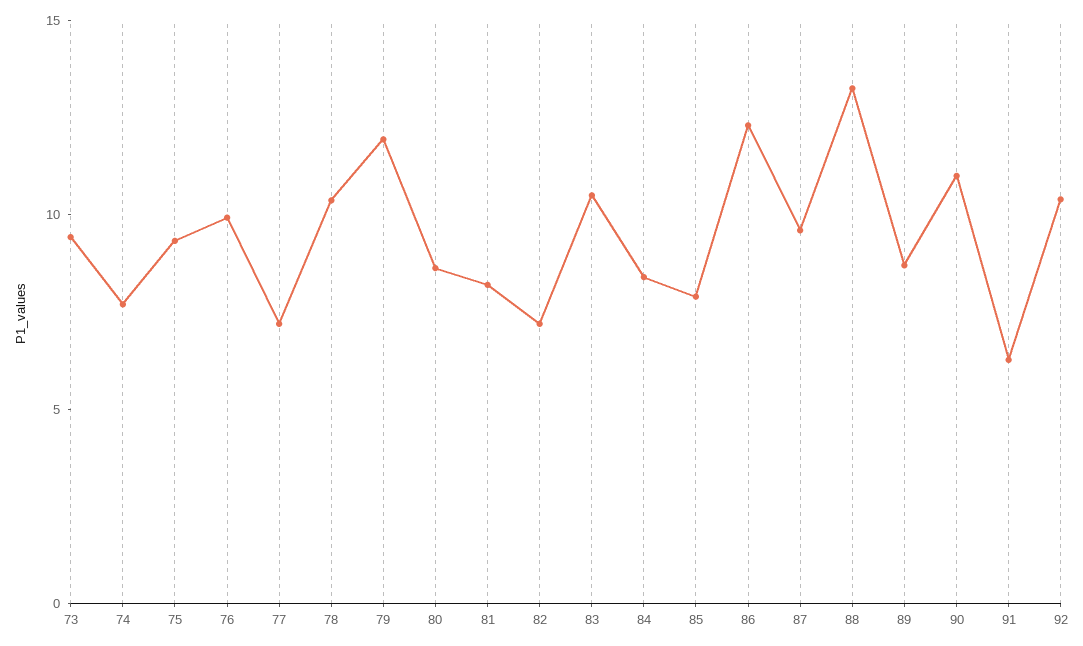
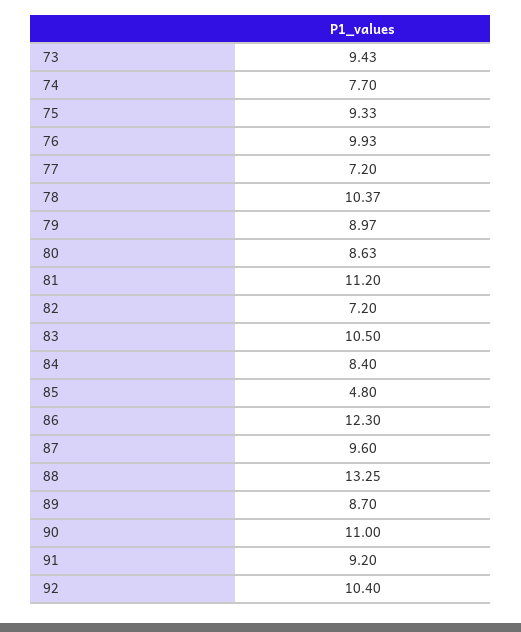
  {
    "73": 9.43,
    "74": 7.7,
    "75": 9.33,
    "76": 9.93,
    "77": 7.2,
    "78": 10.37,
-   "79": 12,
+   "79": 8.97,
    "80": 8.63,
-   "81": 8,
+   "81": 11.2,
    "82": 7.2,
    "83": 10.5,
    "84": 8.4,
-   "85": 8,
+   "85": 4.8,
    "86": 12.3,
    "87": 9.6,
    "88": 13.25,
    "89": 8.7,
    "90": 11,
-   "91": 6,
+   "91": 9.2,
    "92": 10.4
  }

